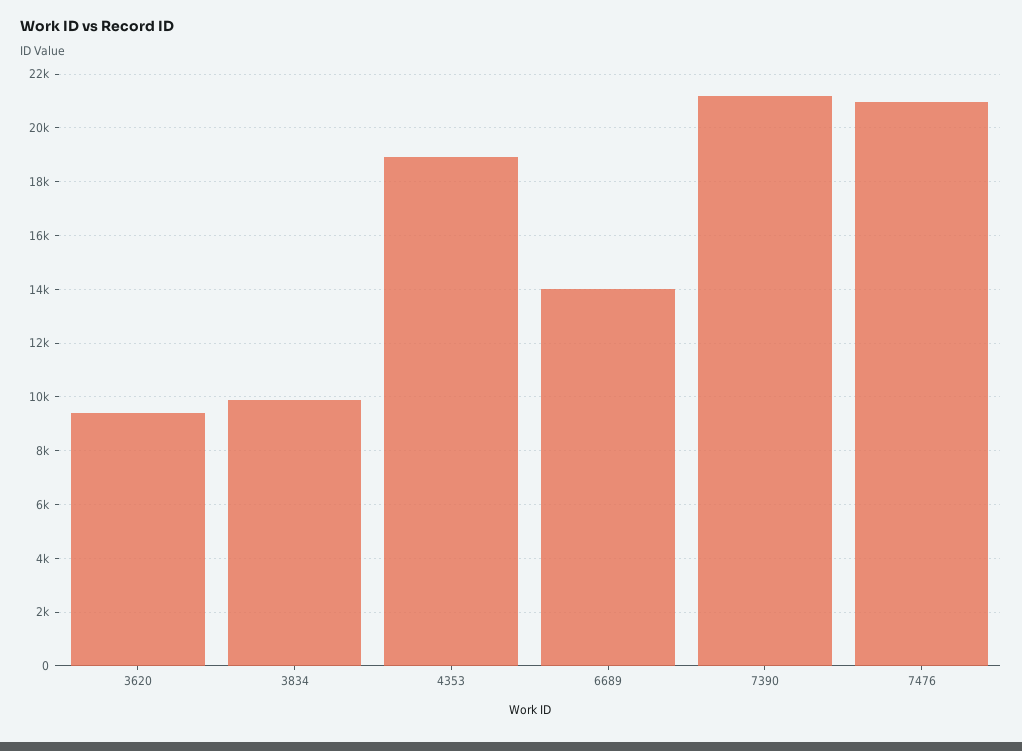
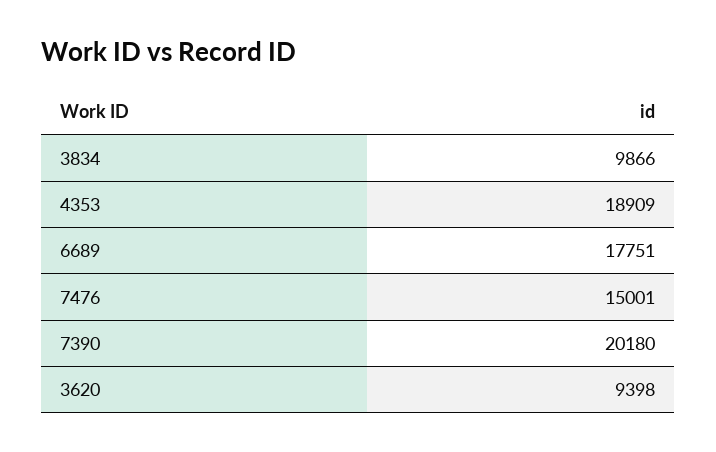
  {
    "3620": 9398,
    "3834": 9866,
    "4353": 18909,
-   "6689": 14000,
+   "6689": 17751,
-   "7390": 21250,
+   "7390": 20180,
-   "7476": 21000
+   "7476": 15001
  }

